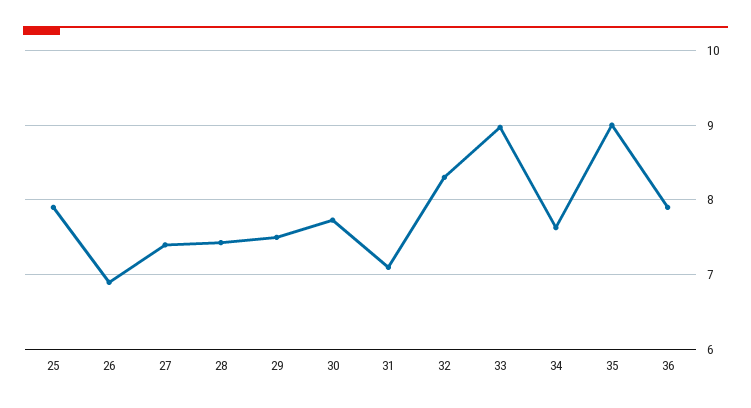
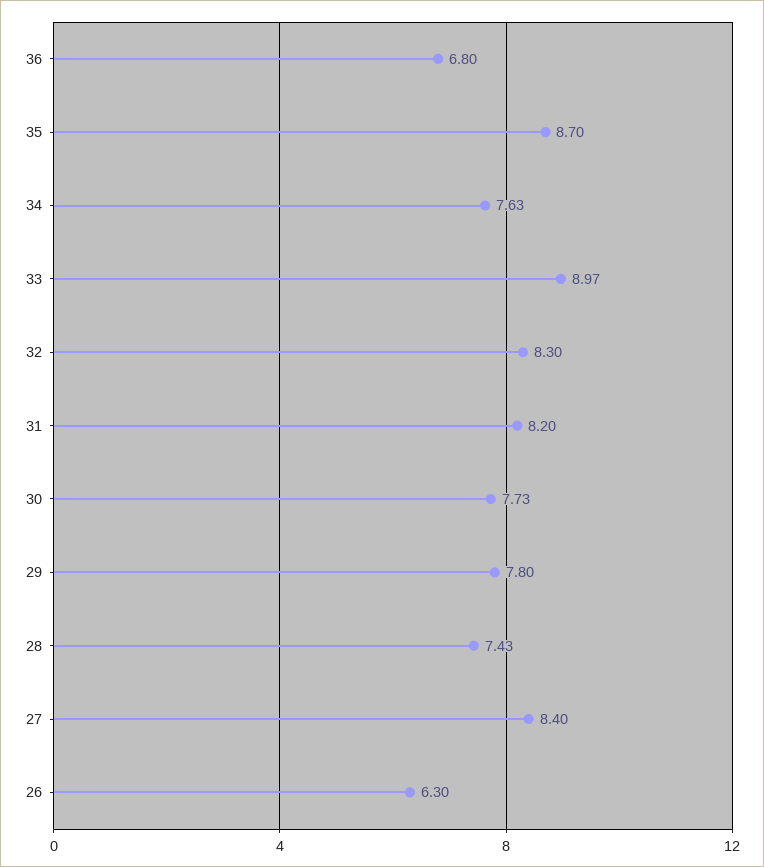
  {
-   "25": 7.9,
-   "26": 6.9,
+   "26": 6.3,
-   "27": 7.4,
+   "27": 8.4,
    "28": 7.43,
-   "29": 7.5,
+   "29": 7.8,
    "30": 7.73,
-   "31": 7.1,
+   "31": 8.2,
    "32": 8.3,
    "33": 8.97,
    "34": 7.63,
-   "35": 9,
+   "35": 8.7,
-   "36": 7.9
+   "36": 6.8
  }

